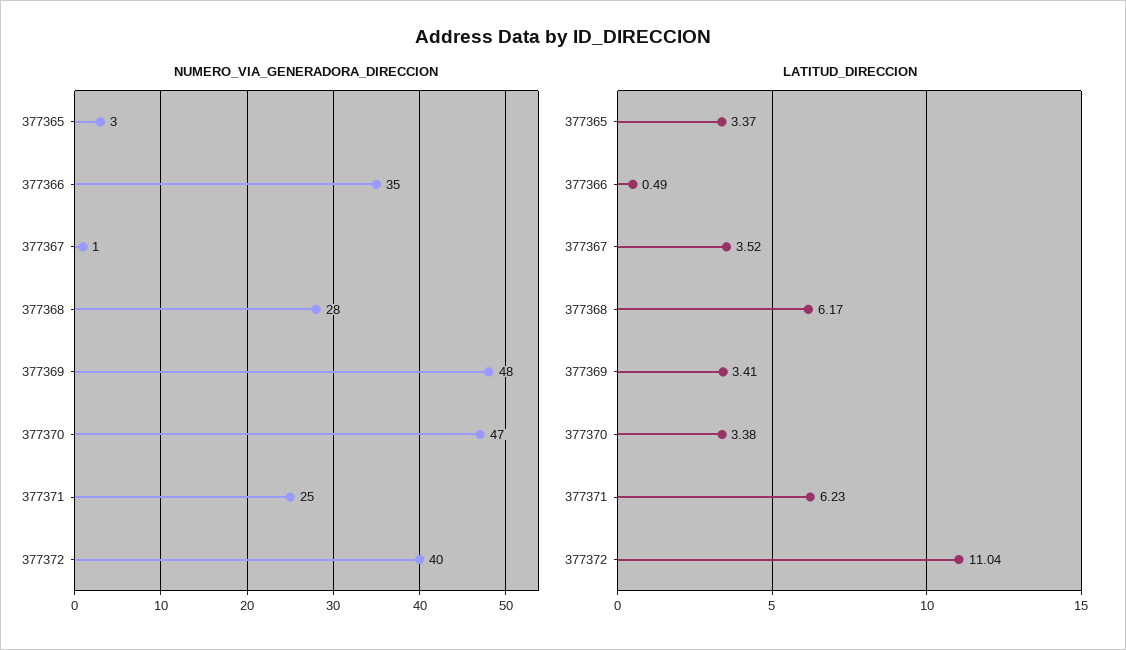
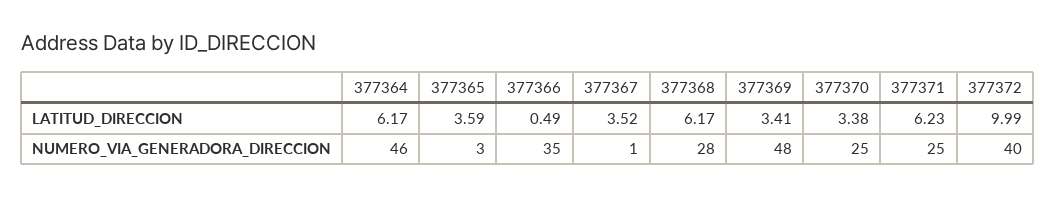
  {
    "NUMERO_VIA_GENERADORA_DIRECCION": {
      "377365": 3,
      "377366": 35,
      "377367": 1,
      "377368": 28,
      "377369": 48,
-     "377370": 47,
+     "377370": 25,
      "377371": 25,
-     "377372": 40
+     "377372": 40,
+     "377364": 46
    },
    "LATITUD_DIRECCION": {
-     "377365": 3.37,
+     "377365": 3.59,
      "377366": 0.49,
      "377367": 3.52,
      "377368": 6.17,
      "377369": 3.41,
      "377370": 3.38,
      "377371": 6.23,
-     "377372": 11.04
+     "377372": 9.99,
+     "377364": 6.17
    }
  }

